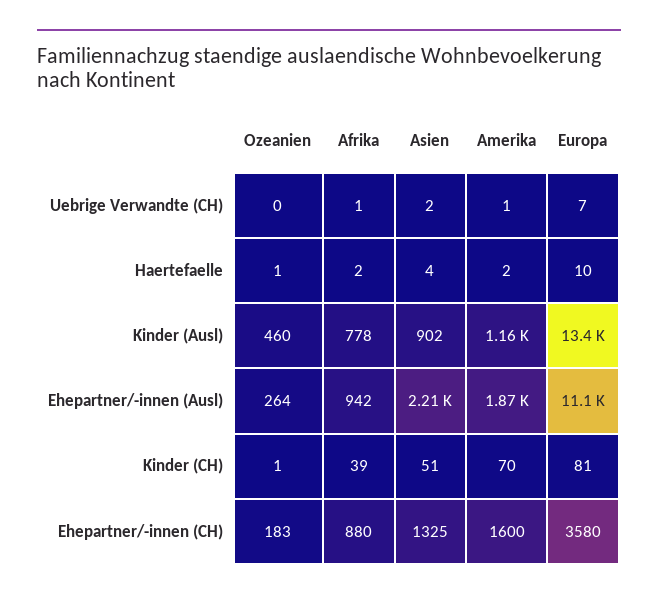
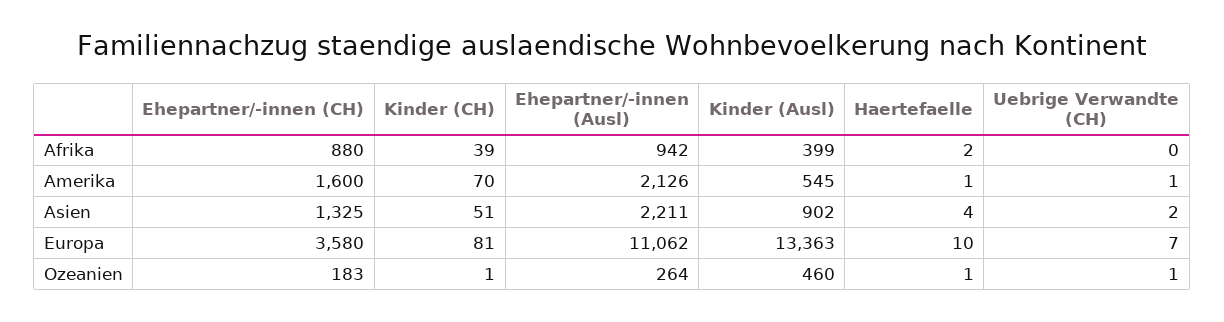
  {
    "Ozeanien": {
-     "Uebrige Verwandte (CH)": 0,
+     "Uebrige Verwandte (CH)": 1,
      "Haertefaelle": 1,
      "Kinder (Ausl)": 460,
      "Ehepartner/-innen (Ausl)": 264,
      "Kinder (CH)": 1,
      "Ehepartner/-innen (CH)": 183
    },
    "Afrika": {
-     "Uebrige Verwandte (CH)": 1,
+     "Uebrige Verwandte (CH)": 0,
      "Haertefaelle": 2,
-     "Kinder (Ausl)": 778,
+     "Kinder (Ausl)": 399,
      "Ehepartner/-innen (Ausl)": 942,
      "Kinder (CH)": 39,
      "Ehepartner/-innen (CH)": 880
    },
    "Asien": {
      "Uebrige Verwandte (CH)": 2,
      "Haertefaelle": 4,
      "Kinder (Ausl)": 902,
      "Ehepartner/-innen (Ausl)": 2211,
      "Kinder (CH)": 51,
      "Ehepartner/-innen (CH)": 1325
    },
    "Amerika": {
      "Uebrige Verwandte (CH)": 1,
-     "Haertefaelle": 2,
+     "Haertefaelle": 1,
-     "Kinder (Ausl)": 1160,
+     "Kinder (Ausl)": 545,
-     "Ehepartner/-innen (Ausl)": 1870,
+     "Ehepartner/-innen (Ausl)": 2126,
      "Kinder (CH)": 70,
      "Ehepartner/-innen (CH)": 1600
    },
    "Europa": {
      "Uebrige Verwandte (CH)": 7,
      "Haertefaelle": 10,
      "Kinder (Ausl)": 13363,
      "Ehepartner/-innen (Ausl)": 11062,
      "Kinder (CH)": 81,
      "Ehepartner/-innen (CH)": 3580
    }
  }

